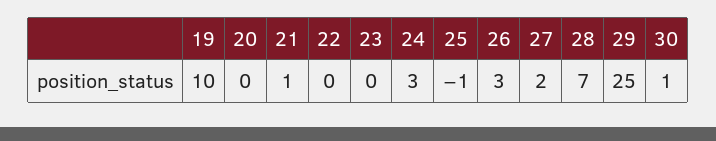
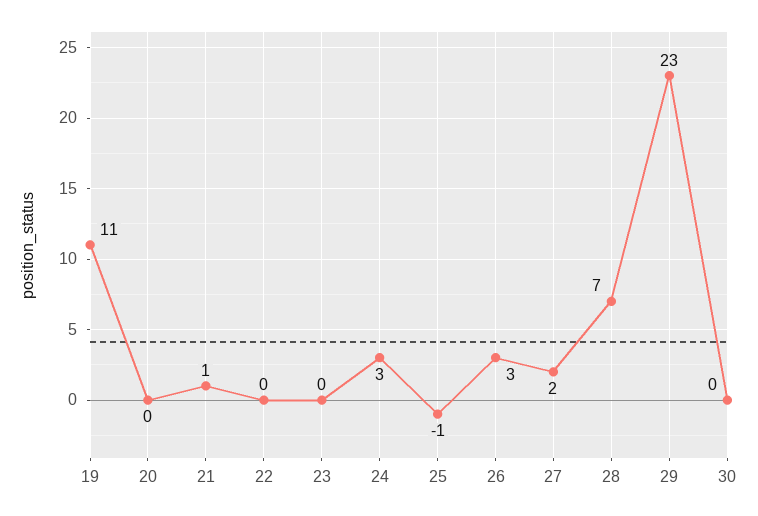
  {
-   "19": 10,
+   "19": 11,
    "20": 0,
    "21": 1,
    "22": 0,
    "23": 0,
    "24": 3,
    "25": -1,
    "26": 3,
    "27": 2,
    "28": 7,
-   "29": 25,
+   "29": 23,
-   "30": 1
+   "30": 0
  }

